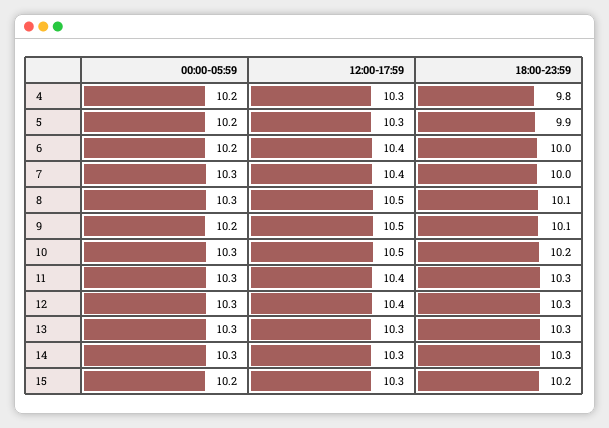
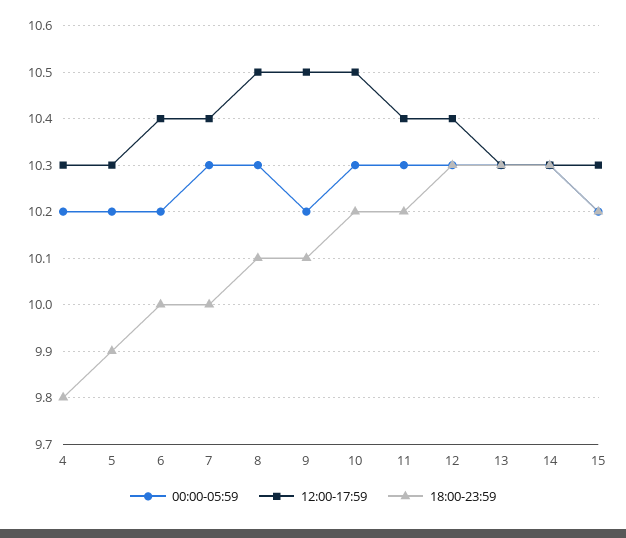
  {
    "00:00-05:59": {
      "4": 10.2,
      "5": 10.2,
      "6": 10.2,
      "7": 10.3,
      "8": 10.3,
      "9": 10.2,
      "10": 10.3,
      "11": 10.3,
      "12": 10.3,
      "13": 10.3,
      "14": 10.3,
      "15": 10.2
    },
    "12:00-17:59": {
      "4": 10.3,
      "5": 10.3,
      "6": 10.4,
      "7": 10.4,
      "8": 10.5,
      "9": 10.5,
      "10": 10.5,
      "11": 10.4,
      "12": 10.4,
      "13": 10.3,
      "14": 10.3,
      "15": 10.3
    },
    "18:00-23:59": {
      "4": 9.8,
      "5": 9.9,
      "6": 10,
      "7": 10,
      "8": 10.1,
      "9": 10.1,
      "10": 10.2,
-     "11": 10.3,
+     "11": 10.2,
      "12": 10.3,
      "13": 10.3,
      "14": 10.3,
      "15": 10.2
    }
  }

